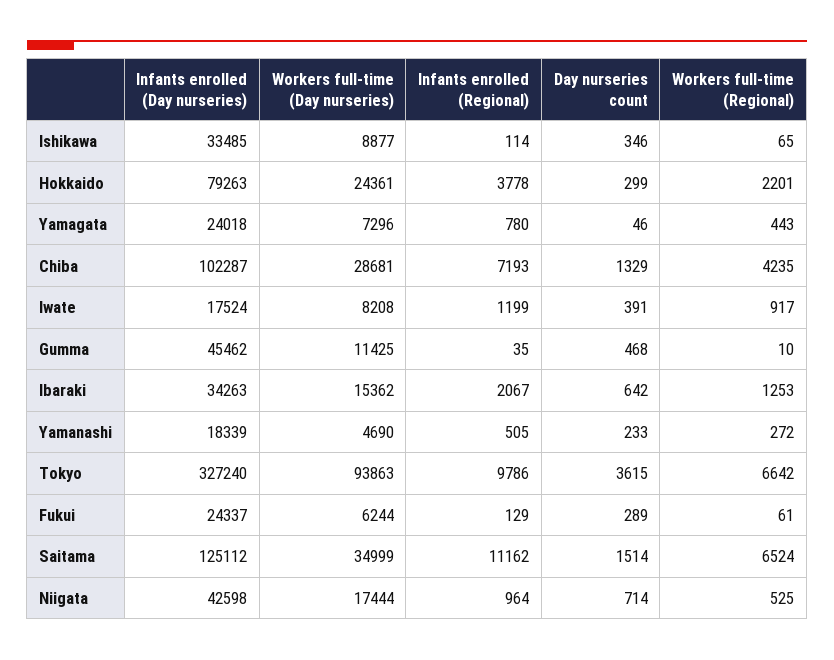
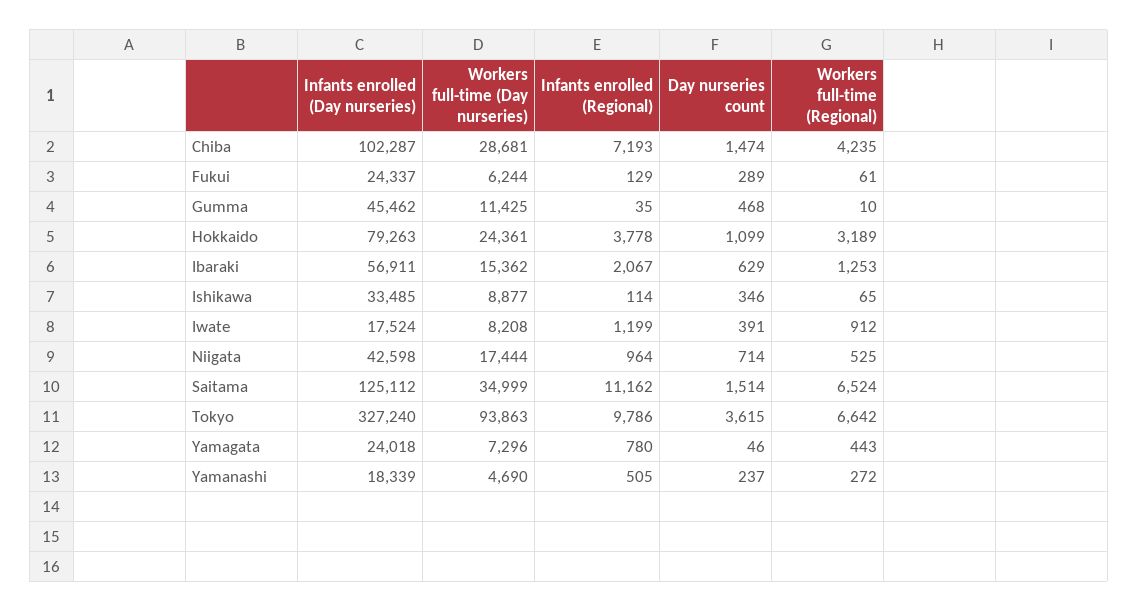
  {
    "Infants enrolled (Day nurseries)": {
      "Ishikawa": 33485,
      "Hokkaido": 79263,
      "Yamagata": 24018,
      "Chiba": 102287,
      "Iwate": 17524,
      "Gumma": 45462,
-     "Ibaraki": 34263,
+     "Ibaraki": 56911,
      "Yamanashi": 18339,
      "Tokyo": 327240,
      "Fukui": 24337,
      "Saitama": 125112,
      "Niigata": 42598
    },
    "Workers full-time (Day nurseries)": {
      "Ishikawa": 8877,
      "Hokkaido": 24361,
      "Yamagata": 7296,
      "Chiba": 28681,
      "Iwate": 8208,
      "Gumma": 11425,
      "Ibaraki": 15362,
      "Yamanashi": 4690,
      "Tokyo": 93863,
      "Fukui": 6244,
      "Saitama": 34999,
      "Niigata": 17444
    },
    "Infants enrolled (Regional)": {
      "Ishikawa": 114,
      "Hokkaido": 3778,
      "Yamagata": 780,
      "Chiba": 7193,
      "Iwate": 1199,
      "Gumma": 35,
      "Ibaraki": 2067,
      "Yamanashi": 505,
      "Tokyo": 9786,
      "Fukui": 129,
      "Saitama": 11162,
      "Niigata": 964
    },
    "Day nurseries count": {
      "Ishikawa": 346,
-     "Hokkaido": 299,
+     "Hokkaido": 1099,
      "Yamagata": 46,
-     "Chiba": 1329,
+     "Chiba": 1474,
      "Iwate": 391,
      "Gumma": 468,
-     "Ibaraki": 642,
+     "Ibaraki": 629,
-     "Yamanashi": 233,
+     "Yamanashi": 237,
      "Tokyo": 3615,
      "Fukui": 289,
      "Saitama": 1514,
      "Niigata": 714
    },
    "Workers full-time (Regional)": {
      "Ishikawa": 65,
-     "Hokkaido": 2201,
+     "Hokkaido": 3189,
      "Yamagata": 443,
      "Chiba": 4235,
-     "Iwate": 917,
+     "Iwate": 912,
      "Gumma": 10,
      "Ibaraki": 1253,
      "Yamanashi": 272,
      "Tokyo": 6642,
      "Fukui": 61,
      "Saitama": 6524,
      "Niigata": 525
    }
  }

